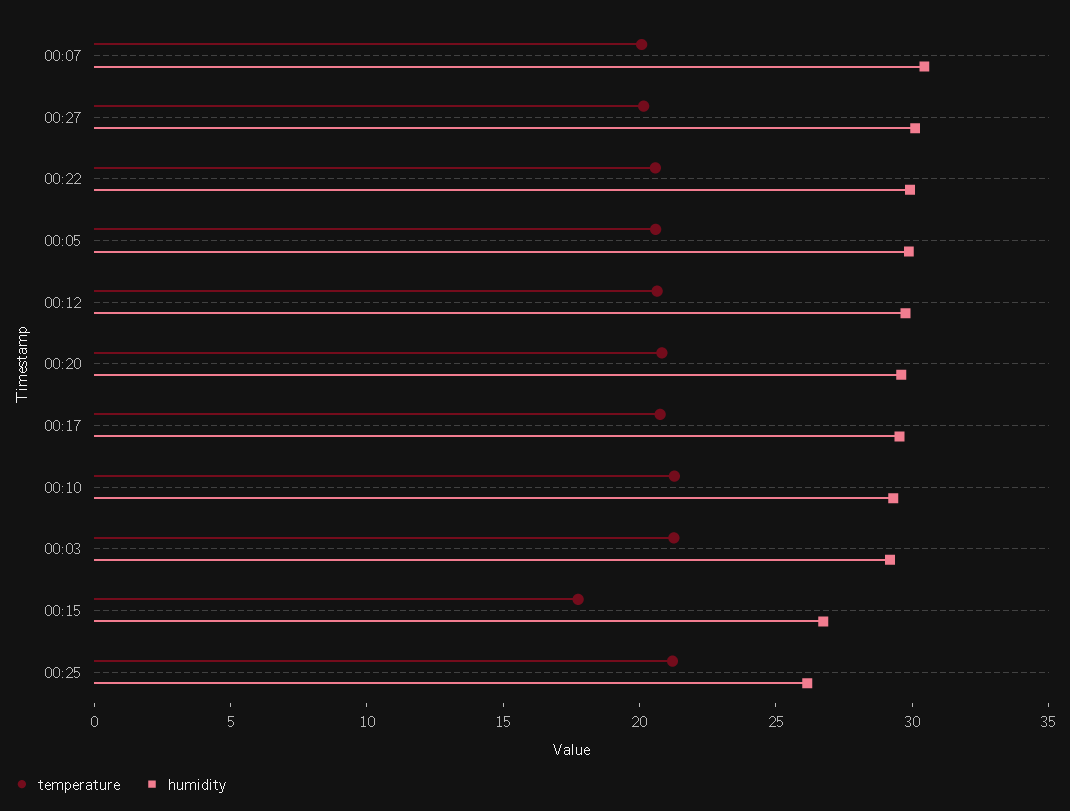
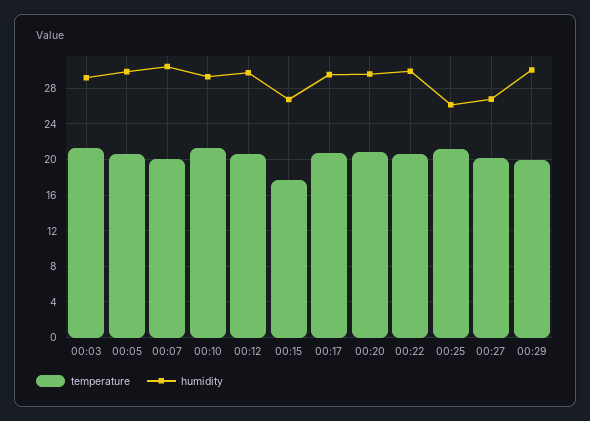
  {
    "temperature": {
      "00:07": 20,
      "00:27": 20,
      "00:22": 21,
      "00:05": 21,
      "00:12": 21,
      "00:20": 21,
      "00:17": 21,
      "00:10": 21,
      "00:03": 21,
      "00:15": 18,
-     "00:25": 21
+     "00:25": 21,
+     "00:29": 20
    },
    "humidity": {
      "00:07": 30,
-     "00:27": 30,
+     "00:27": 27,
      "00:22": 30,
      "00:05": 30,
      "00:12": 30,
      "00:20": 30,
      "00:17": 30,
      "00:10": 29,
      "00:03": 29,
      "00:15": 27,
-     "00:25": 26
+     "00:25": 26,
+     "00:29": 30
    }
  }

